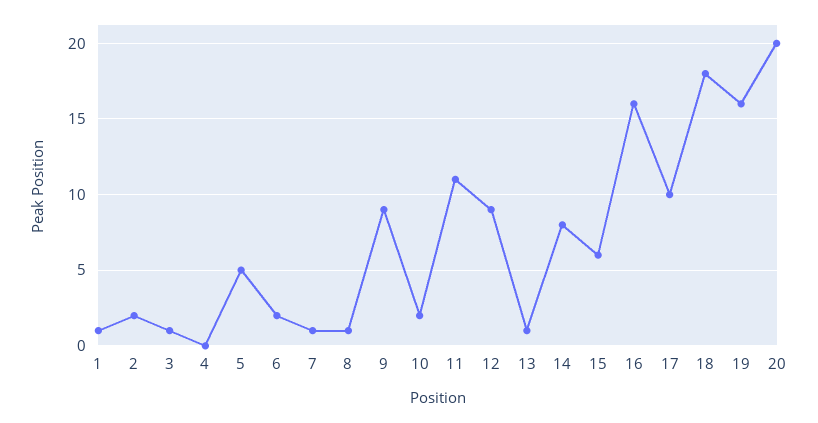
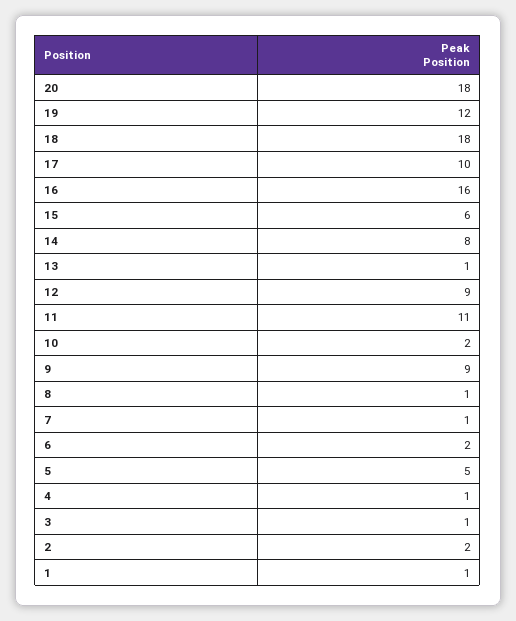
  {
    "1": 1,
    "2": 2,
    "3": 1,
-   "4": 0,
+   "4": 1,
    "5": 5,
    "6": 2,
    "7": 1,
    "8": 1,
    "9": 9,
    "10": 2,
    "11": 11,
    "12": 9,
    "13": 1,
    "14": 8,
    "15": 6,
    "16": 16,
    "17": 10,
    "18": 18,
-   "19": 16,
+   "19": 12,
-   "20": 20
+   "20": 18
  }

